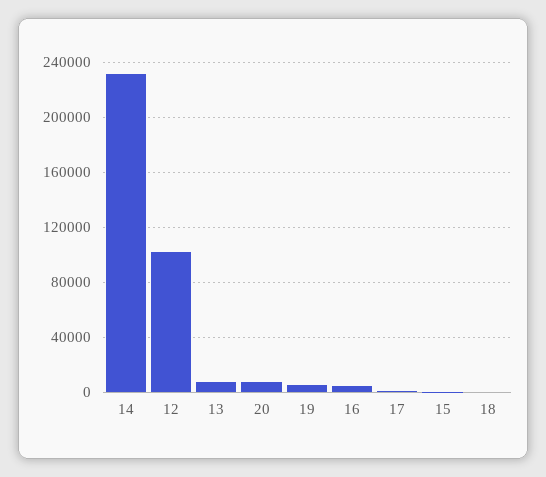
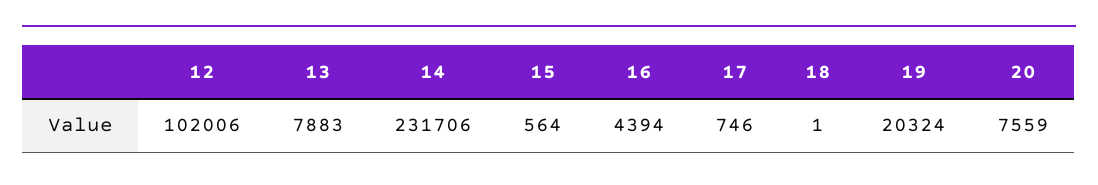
  {
    "14": 231706,
    "12": 102006,
    "13": 7883,
    "20": 7559,
-   "19": 5000,
+   "19": 20324,
    "16": 4394,
    "17": 746,
    "15": 564,
    "18": 1
  }

